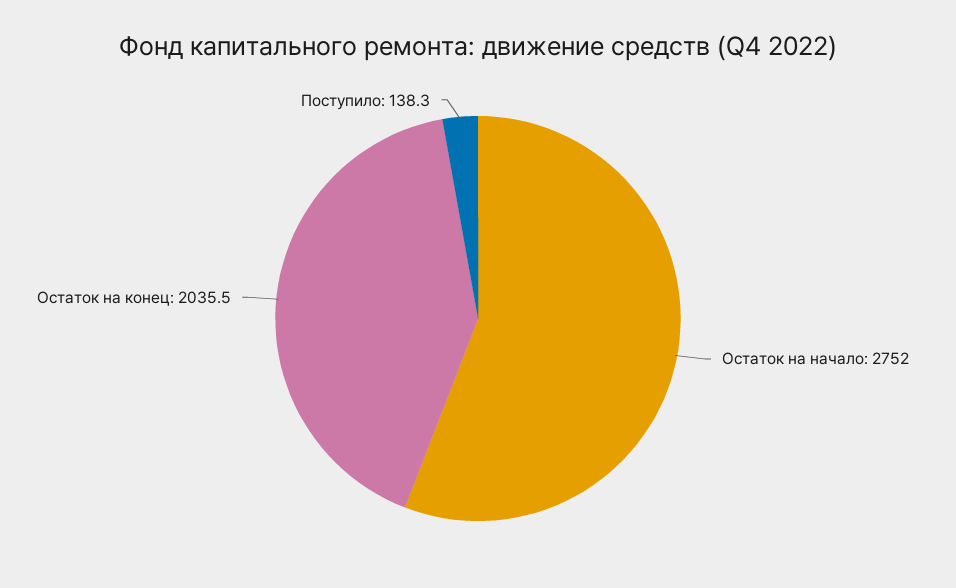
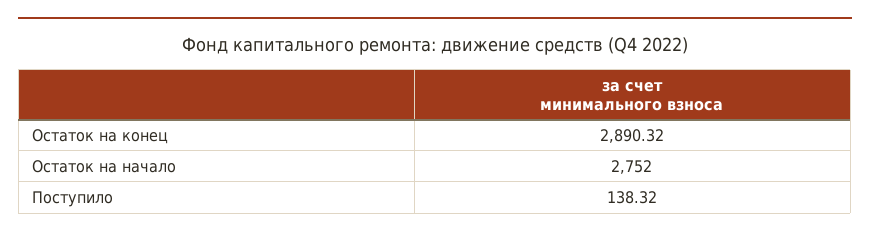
  {
    "Остаток на начало": 2752,
-   "Остаток на конец": 2035.5,
+   "Остаток на конец": 2890.32,
    "Поступило": 138.32
  }

